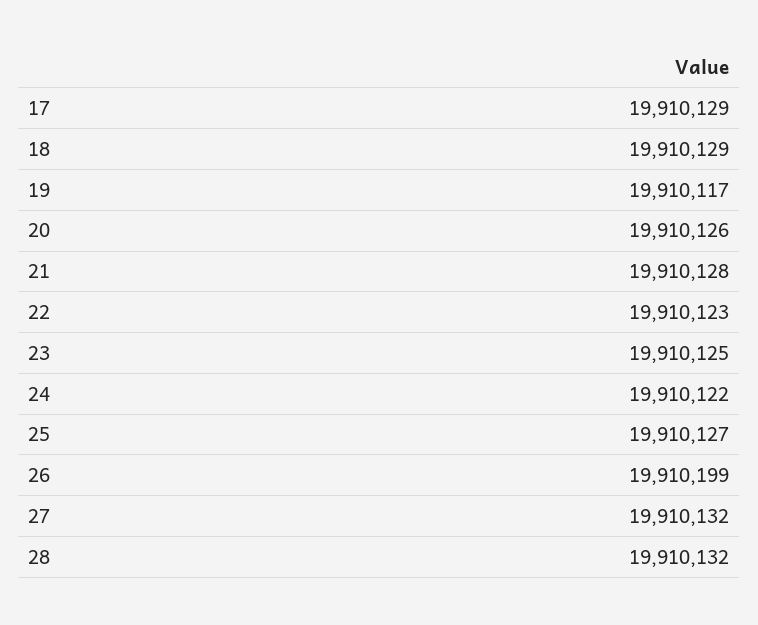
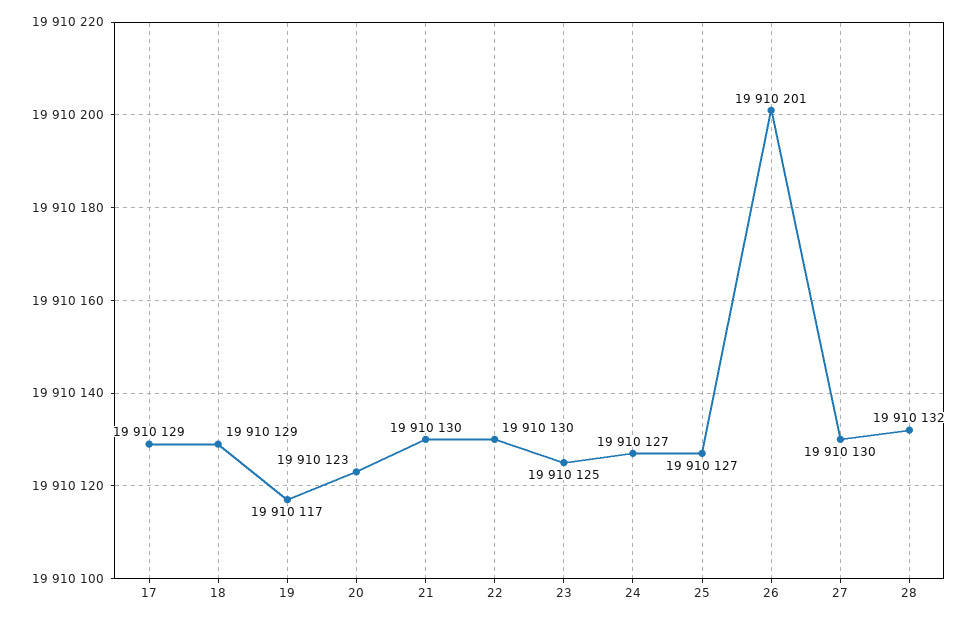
  {
    "17": 19910129,
    "18": 19910129,
    "19": 19910117,
-   "20": 19910126,
+   "20": 19910123,
-   "21": 19910128,
+   "21": 19910130,
-   "22": 19910123,
+   "22": 19910130,
    "23": 19910125,
-   "24": 19910122,
+   "24": 19910127,
    "25": 19910127,
-   "26": 19910199,
+   "26": 19910201,
-   "27": 19910132,
+   "27": 19910130,
    "28": 19910132
  }

